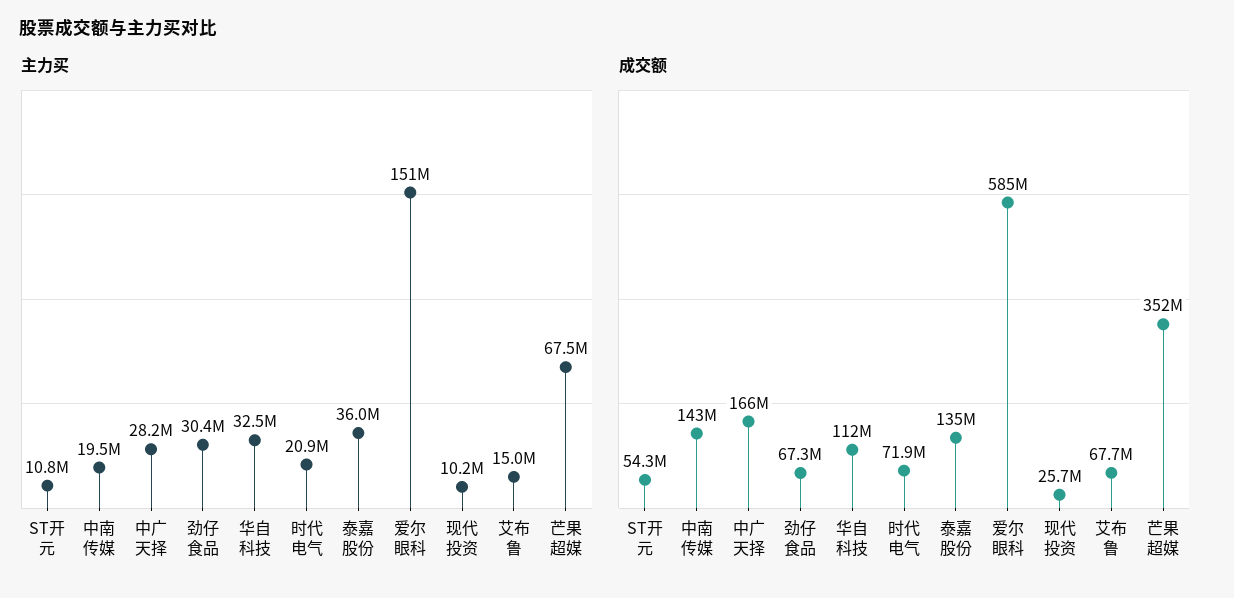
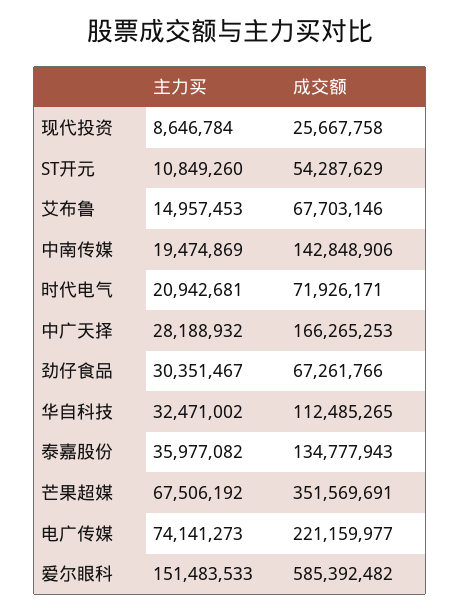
  {
    "主力买": {
      "ST开元": 10849260,
      "中南传媒": 19474869,
      "中广天择": 28188932,
      "劲仔食品": 30351467,
      "华自科技": 32471002,
      "时代电气": 20942681,
      "泰嘉股份": 35977082,
      "爱尔眼科": 151483533,
-     "现代投资": 10200000,
+     "现代投资": 8646784,
      "艾布鲁": 14957453,
-     "芒果超媒": 67506192
+     "芒果超媒": 67506192,
+     "电广传媒": 74141273
    },
    "成交额": {
      "ST开元": 54287629,
      "中南传媒": 142848906,
      "中广天择": 166265253,
      "劲仔食品": 67261766,
      "华自科技": 112485265,
      "时代电气": 71926171,
      "泰嘉股份": 134777943,
      "爱尔眼科": 585392482,
      "现代投资": 25667758,
      "艾布鲁": 67703146,
-     "芒果超媒": 351569691
+     "芒果超媒": 351569691,
+     "电广传媒": 221159977
    }
  }

